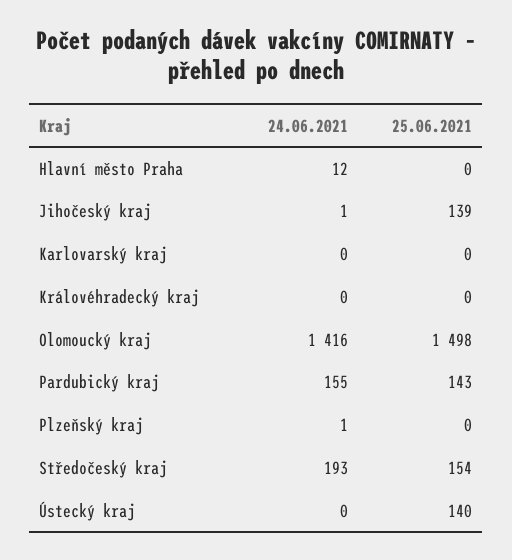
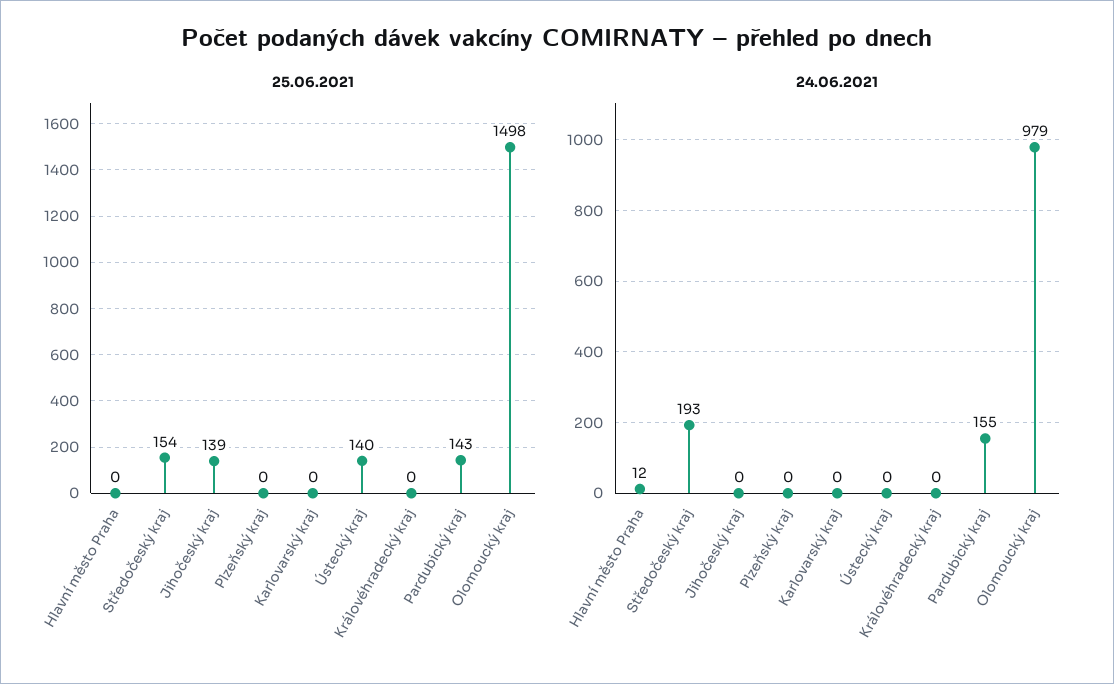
  {
    "24.06.2021": {
      "Hlavní město Praha": 12,
-     "Jihočeský kraj": 1,
+     "Jihočeský kraj": 0,
      "Karlovarský kraj": 0,
      "Královéhradecký kraj": 0,
-     "Olomoucký kraj": 1416,
+     "Olomoucký kraj": 979,
      "Pardubický kraj": 155,
-     "Plzeňský kraj": 1,
+     "Plzeňský kraj": 0,
      "Středočeský kraj": 193,
      "Ústecký kraj": 0
    },
    "25.06.2021": {
      "Hlavní město Praha": 0,
      "Jihočeský kraj": 139,
      "Karlovarský kraj": 0,
      "Královéhradecký kraj": 0,
      "Olomoucký kraj": 1498,
      "Pardubický kraj": 143,
      "Plzeňský kraj": 0,
      "Středočeský kraj": 154,
      "Ústecký kraj": 140
    }
  }

